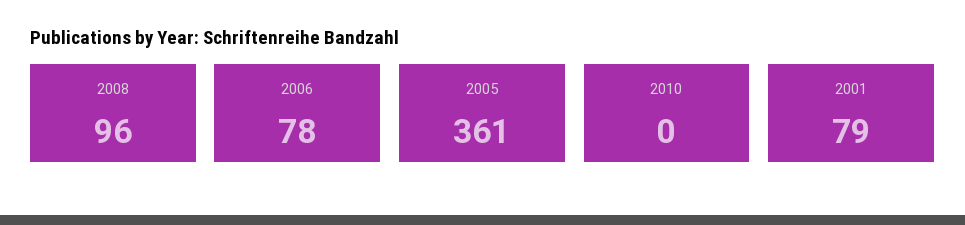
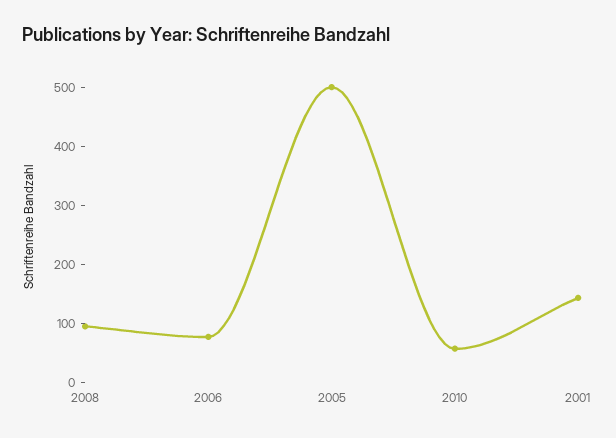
  {
    "2008": 96,
    "2006": 78,
-   "2005": 361,
+   "2005": 500,
-   "2010": 0,
+   "2010": 60,
-   "2001": 79
+   "2001": 140
  }

